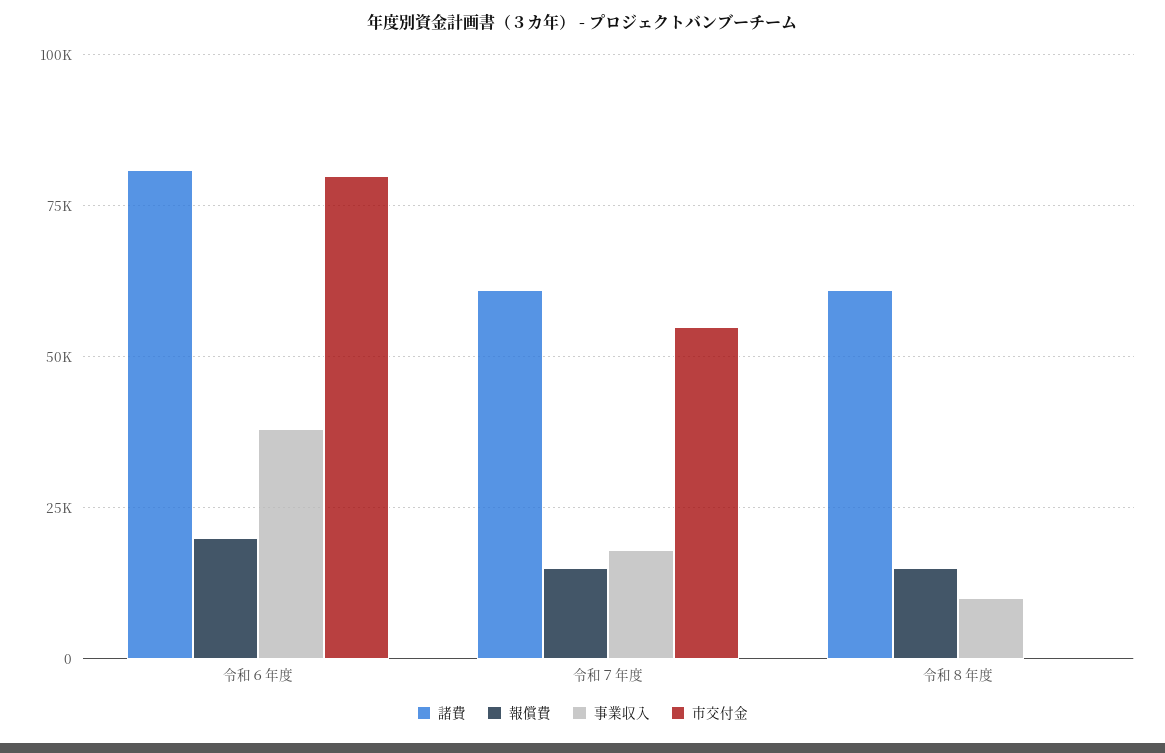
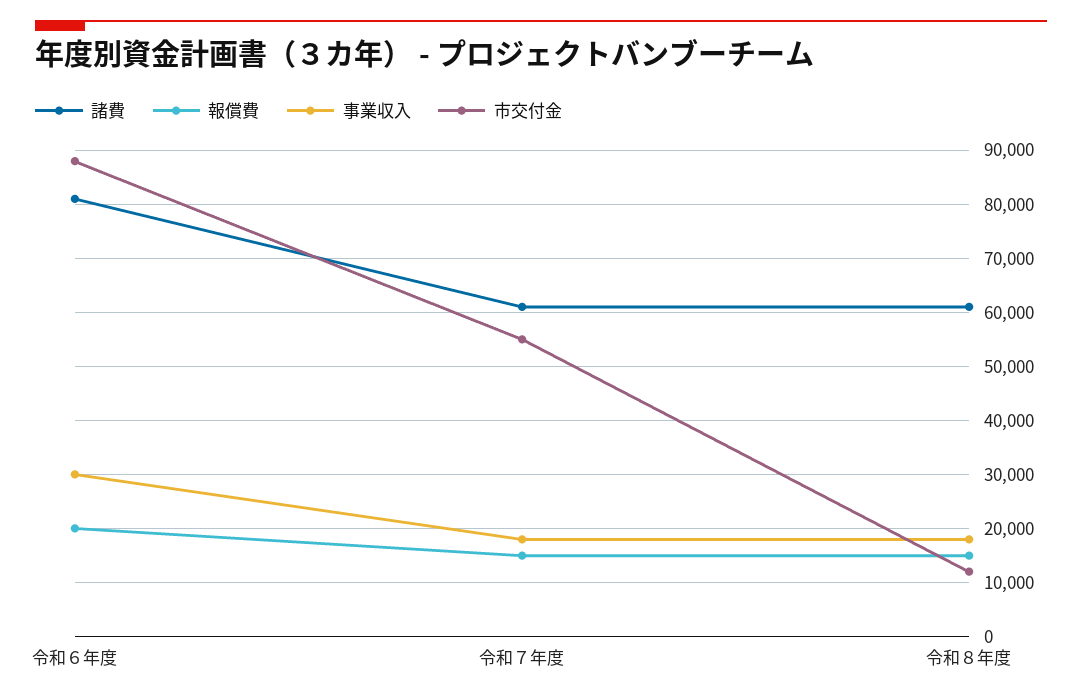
  {
    "諸費": {
      "令和６年度": 82000,
      "令和７年度": 62000,
      "令和８年度": 62000
    },
    "報償費": {
      "令和６年度": 20000,
      "令和７年度": 16000,
      "令和８年度": 16000
    },
    "事業収入": {
-     "令和６年度": 37500,
+     "令和６年度": 30000,
      "令和７年度": 18000,
-     "令和８年度": 10000
+     "令和８年度": 18000
    },
    "市交付金": {
-     "令和６年度": 80000,
+     "令和６年度": 88000,
      "令和７年度": 56000,
-     "令和８年度": 0
+     "令和８年度": 12000
    }
  }

